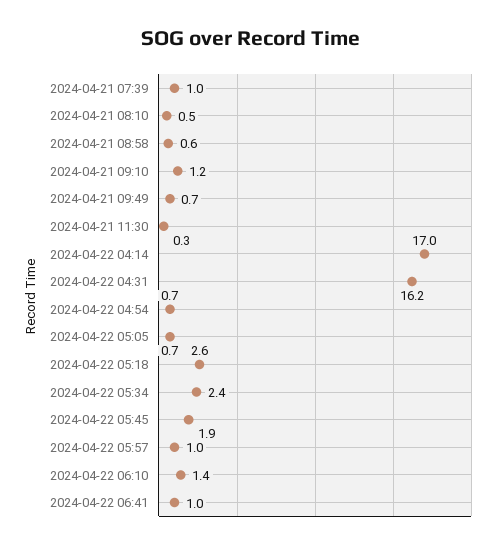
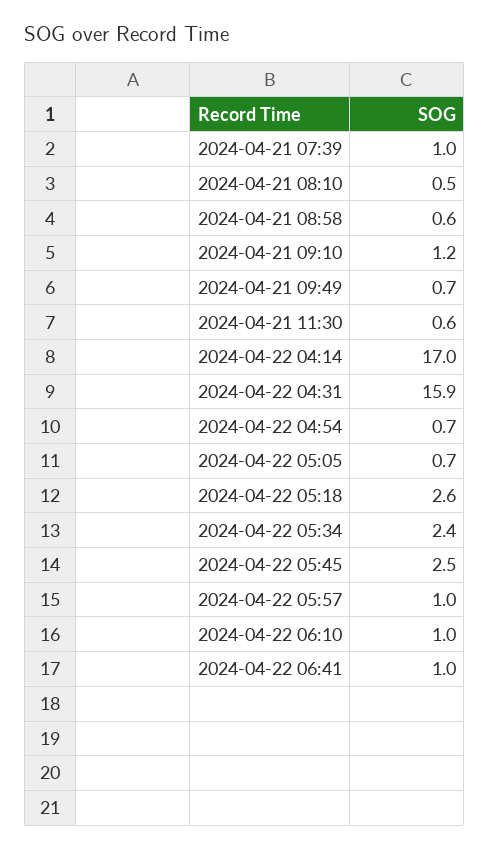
  {
    "2024-04-21 07:39": 1,
    "2024-04-21 08:10": 0.5,
    "2024-04-21 08:58": 0.6,
    "2024-04-21 09:10": 1.2,
    "2024-04-21 09:49": 0.7,
-   "2024-04-21 11:30": 0.3,
+   "2024-04-21 11:30": 0.6,
    "2024-04-22 04:14": 17,
-   "2024-04-22 04:31": 16.2,
+   "2024-04-22 04:31": 15.9,
    "2024-04-22 04:54": 0.7,
    "2024-04-22 05:05": 0.7,
    "2024-04-22 05:18": 2.6,
    "2024-04-22 05:34": 2.4,
-   "2024-04-22 05:45": 1.9,
+   "2024-04-22 05:45": 2.5,
    "2024-04-22 05:57": 1,
-   "2024-04-22 06:10": 1.4,
+   "2024-04-22 06:10": 1,
    "2024-04-22 06:41": 1
  }

